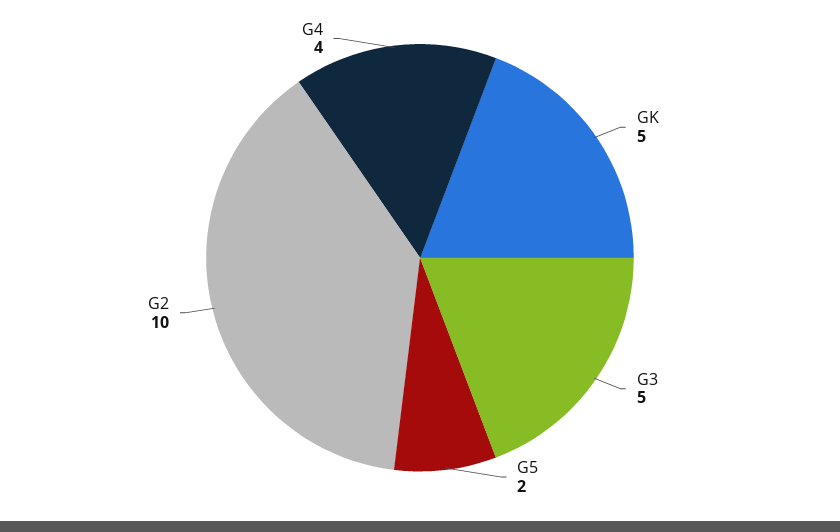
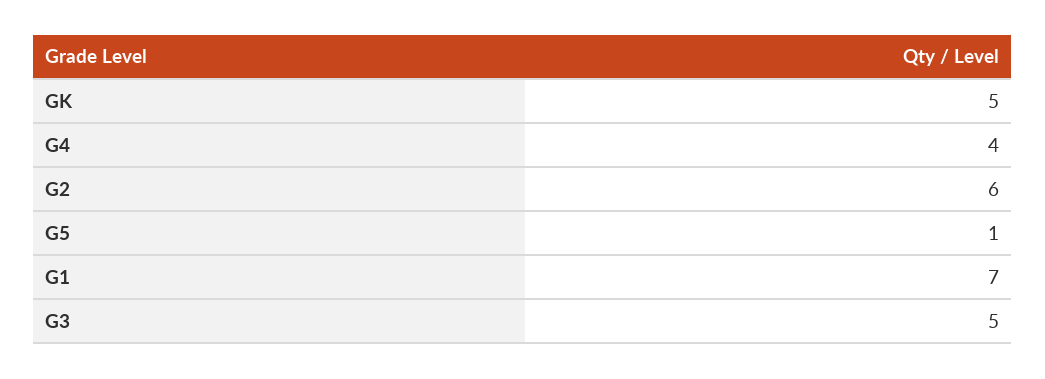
  {
    "GK": 5,
    "G3": 5,
-   "G5": 2,
+   "G5": 1,
-   "G2": 10,
+   "G2": 6,
-   "G4": 4
+   "G4": 4,
+   "G1": 7
  }

